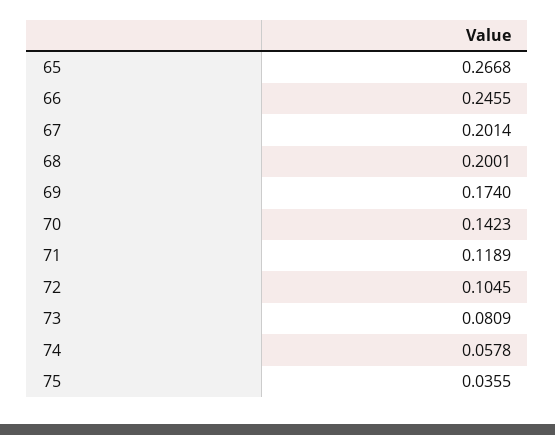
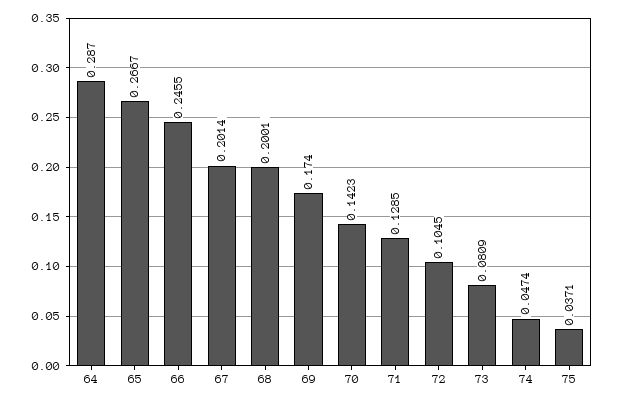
  {
-   "65": 0.2668,
+   "65": 0.2667,
    "66": 0.2455,
    "67": 0.2014,
    "68": 0.2001,
    "69": 0.174,
    "70": 0.1423,
-   "71": 0.1189,
+   "71": 0.1285,
    "72": 0.1045,
    "73": 0.0809,
-   "74": 0.0578,
+   "74": 0.0474,
-   "75": 0.0355
+   "75": 0.0371,
+   "64": 0.287
  }

